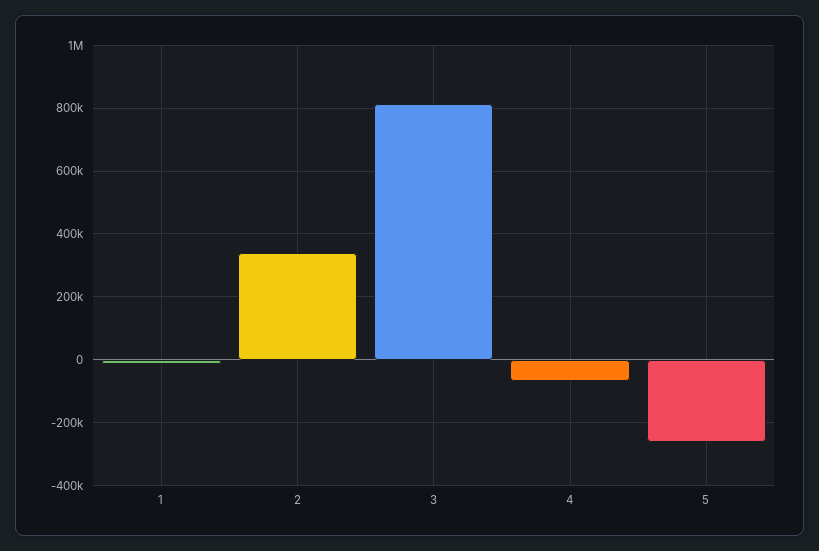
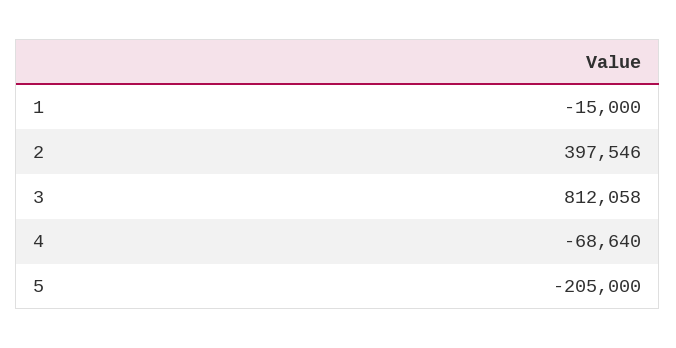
  {
    "1": -15000,
-   "2": 340000,
+   "2": 397546,
    "3": 812058,
    "4": -68640,
-   "5": -260000
+   "5": -205000
  }

